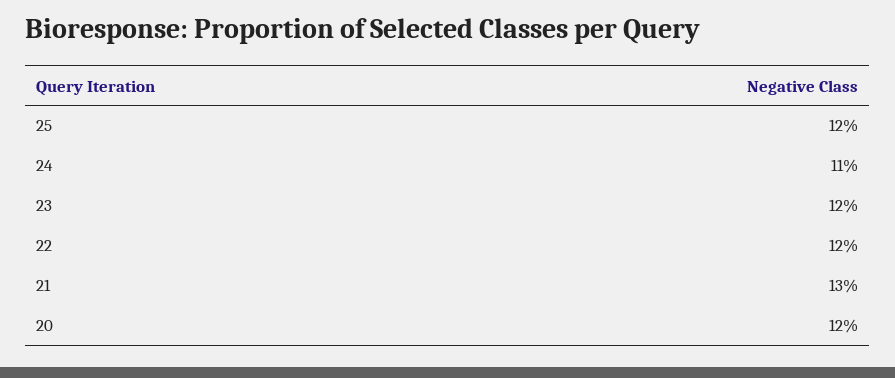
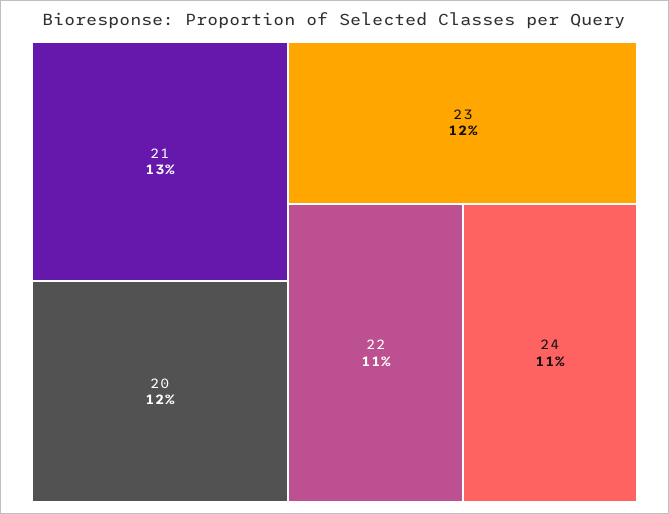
  {
-   "25": 12,
    "24": 11,
    "23": 12,
-   "22": 12,
+   "22": 11,
    "21": 13,
    "20": 12
  }

